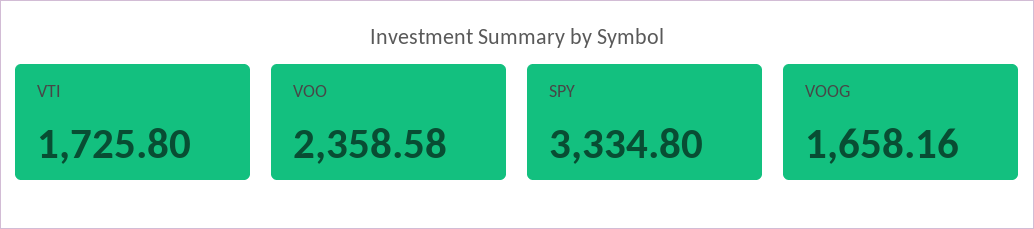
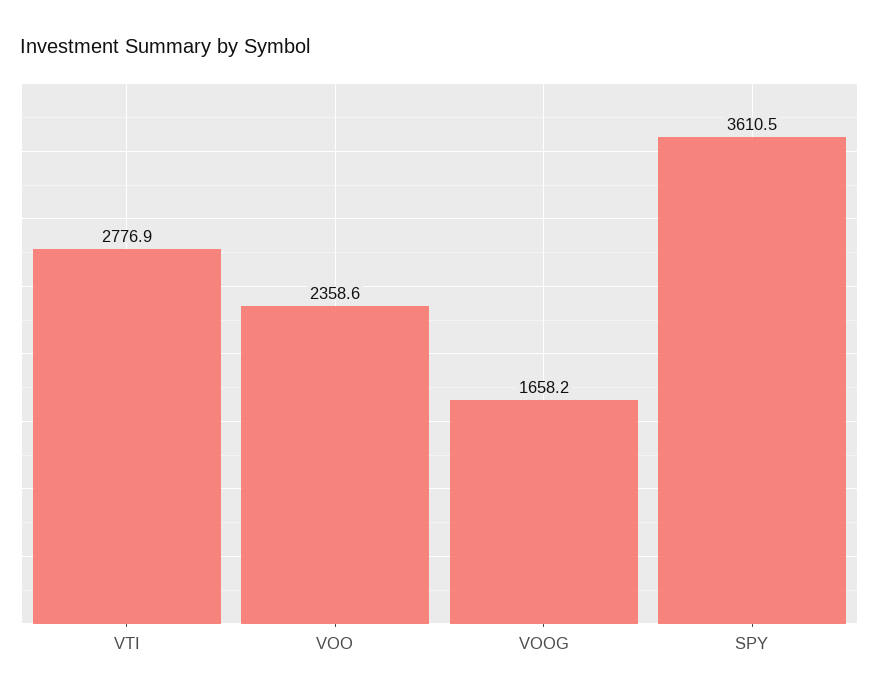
  {
-   "VTI": 1725.8,
+   "VTI": 2776.9,
    "VOO": 2358.58,
-   "SPY": 3334.8,
+   "SPY": 3610.5,
    "VOOG": 1658.16
  }

